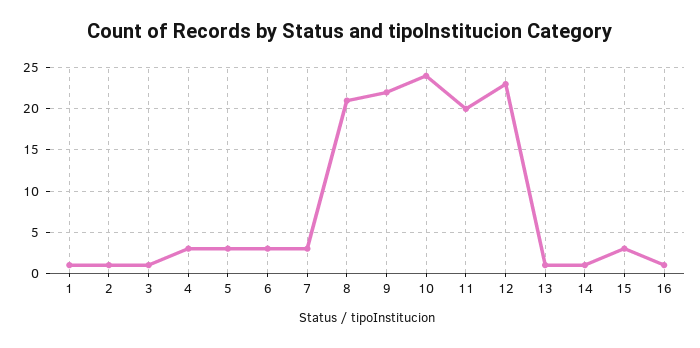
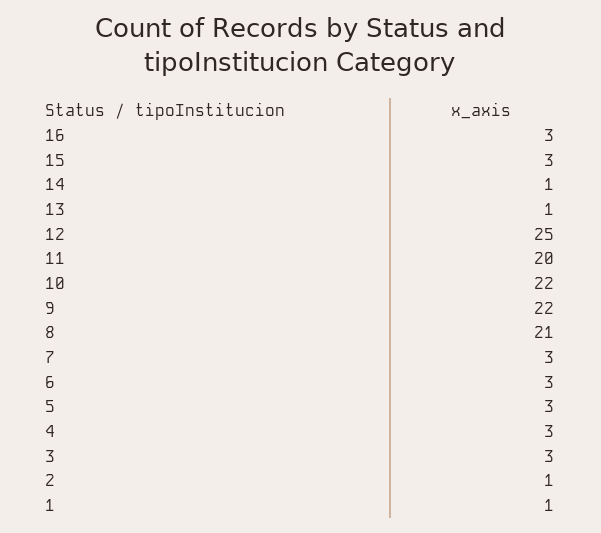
  {
    "1": 1,
    "2": 1,
-   "3": 1,
+   "3": 3,
    "4": 3,
    "5": 3,
    "6": 3,
    "7": 3,
    "8": 21,
    "9": 22,
-   "10": 24,
+   "10": 22,
    "11": 20,
-   "12": 23,
+   "12": 25,
    "13": 1,
    "14": 1,
    "15": 3,
-   "16": 1
+   "16": 3
  }

